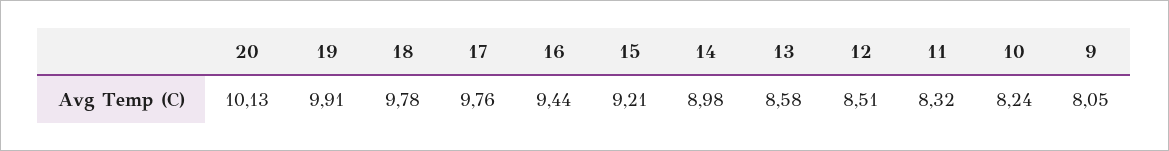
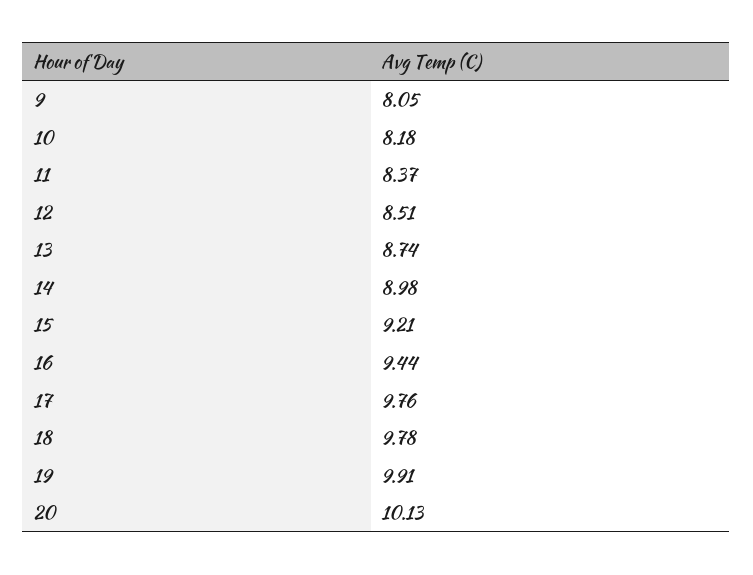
  {
    "20": 10.13,
    "19": 9.91,
    "18": 9.78,
    "17": 9.76,
    "16": 9.44,
    "15": 9.21,
    "14": 8.98,
-   "13": 8.58,
+   "13": 8.74,
    "12": 8.51,
-   "11": 8.32,
+   "11": 8.37,
-   "10": 8.24,
+   "10": 8.18,
    "9": 8.05
  }

